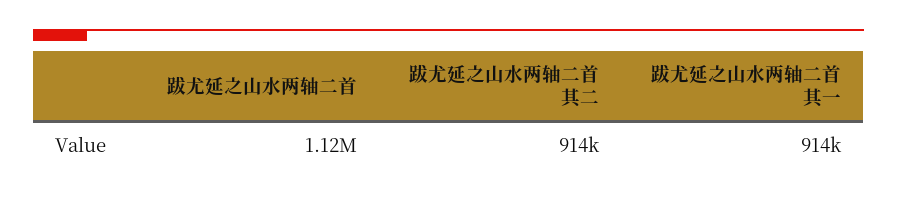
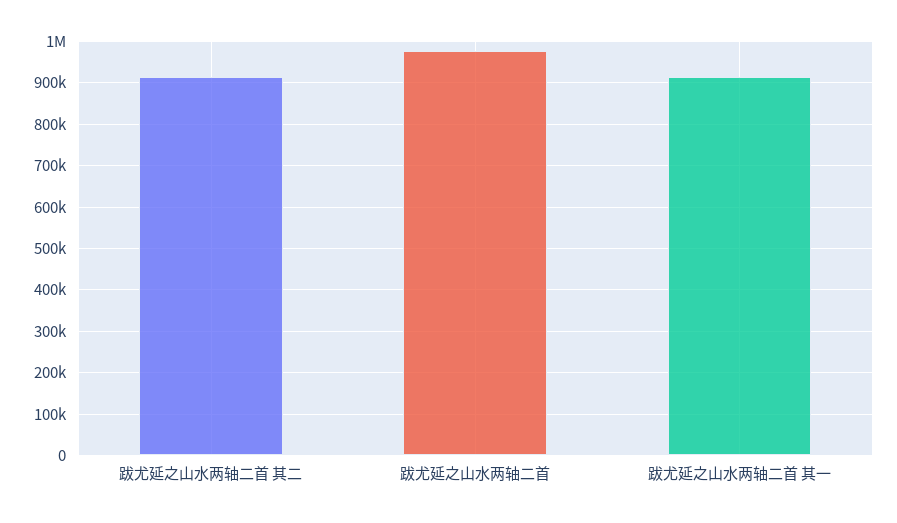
  {
-   "跋尤延之山水两轴二首": 1120000,
+   "跋尤延之山水两轴二首": 980000,
    "跋尤延之山水两轴二首 其二": 914000,
    "跋尤延之山水两轴二首 其一": 914000
  }

